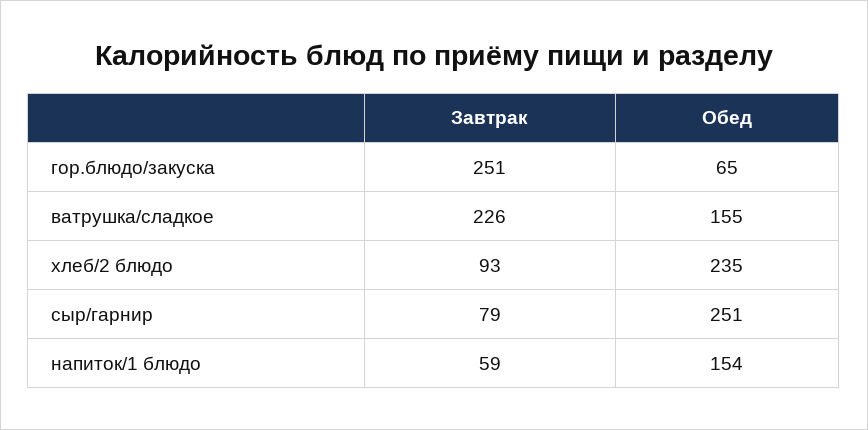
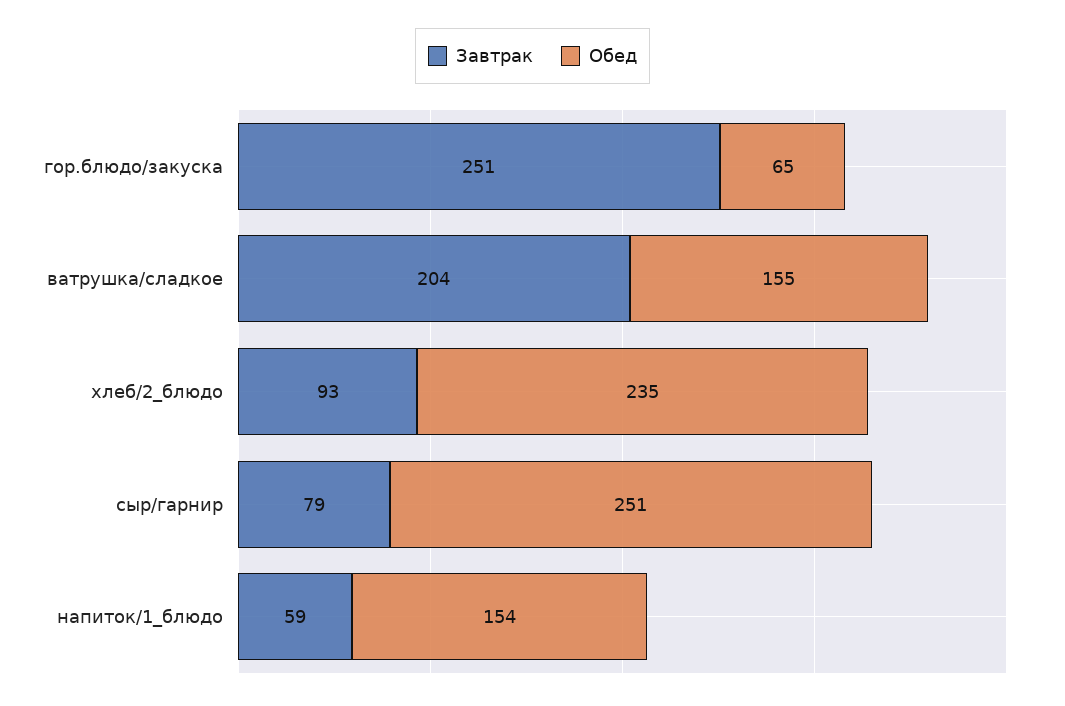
  {
    "Завтрак": {
      "гор.блюдо/закуска": 251,
-     "ватрушка/сладкое": 226,
+     "ватрушка/сладкое": 204,
      "хлеб/2 блюдо": 93,
      "сыр/гарнир": 79,
      "напиток/1 блюдо": 59
    },
    "Обед": {
      "гор.блюдо/закуска": 65,
      "ватрушка/сладкое": 155,
      "хлеб/2 блюдо": 235,
      "сыр/гарнир": 251,
      "напиток/1 блюдо": 154
    }
  }

